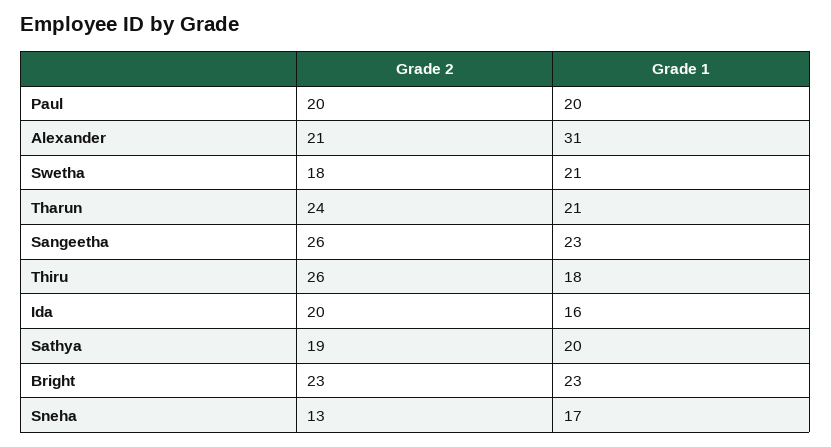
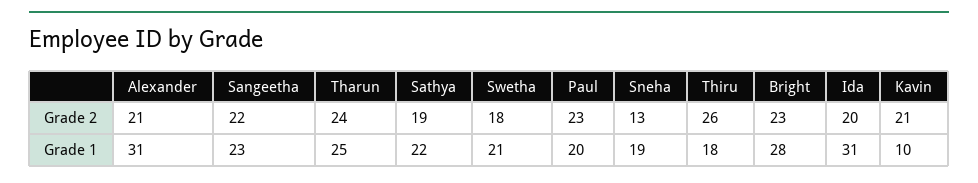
  {
    "Grade 2": {
-     "Paul": 20,
+     "Paul": 23,
      "Alexander": 21,
      "Swetha": 18,
      "Tharun": 24,
-     "Sangeetha": 26,
+     "Sangeetha": 22,
      "Thiru": 26,
      "Ida": 20,
      "Sathya": 19,
      "Bright": 23,
-     "Sneha": 13
+     "Sneha": 13,
+     "Kavin": 21
    },
    "Grade 1": {
      "Paul": 20,
      "Alexander": 31,
      "Swetha": 21,
-     "Tharun": 21,
+     "Tharun": 25,
      "Sangeetha": 23,
      "Thiru": 18,
-     "Ida": 16,
+     "Ida": 31,
-     "Sathya": 20,
+     "Sathya": 22,
-     "Bright": 23,
+     "Bright": 28,
-     "Sneha": 17
+     "Sneha": 19,
+     "Kavin": 10
    }
  }

